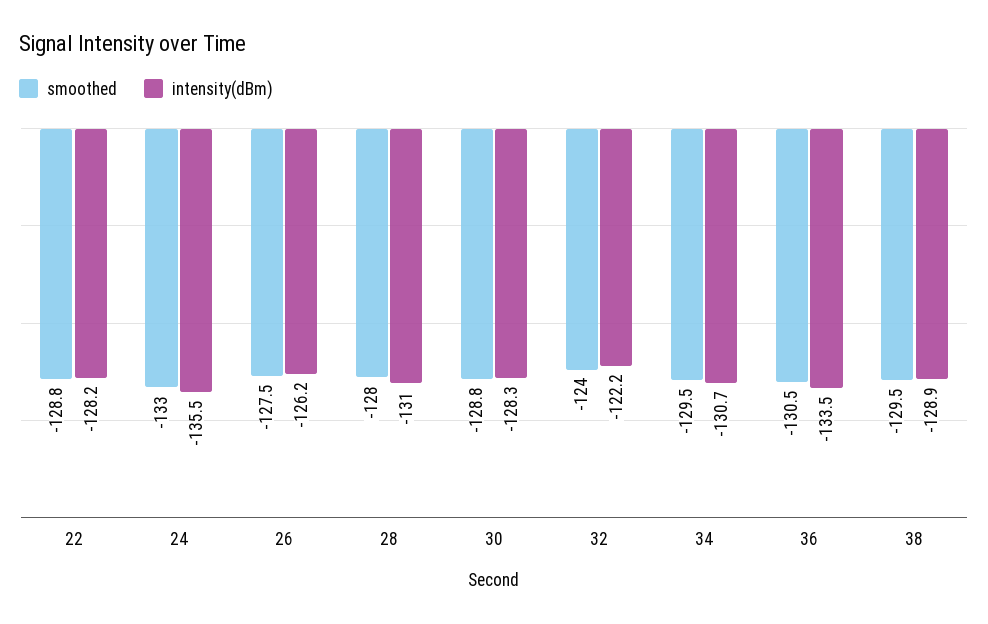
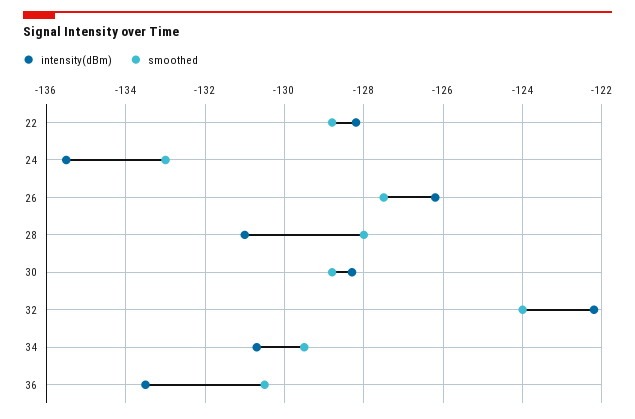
  {
    "smoothed": {
      "22": -128.8,
      "24": -133,
      "26": -127.5,
      "28": -128,
      "30": -128.8,
      "32": -124,
      "34": -129.5,
-     "36": -130.5,
+     "36": -130.5
-     "38": -129.5
    },
    "intensity(dBm)": {
      "22": -128.2,
      "24": -135.5,
      "26": -126.2,
      "28": -131,
      "30": -128.3,
      "32": -122.2,
      "34": -130.7,
-     "36": -133.5,
+     "36": -133.5
-     "38": -128.9
    }
  }

